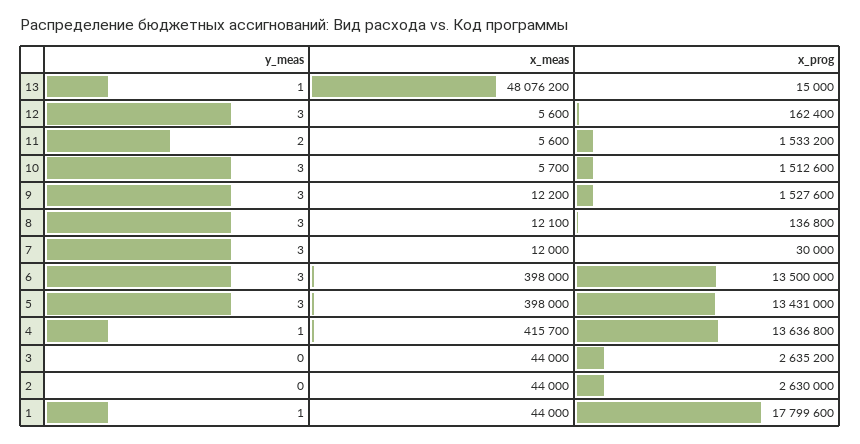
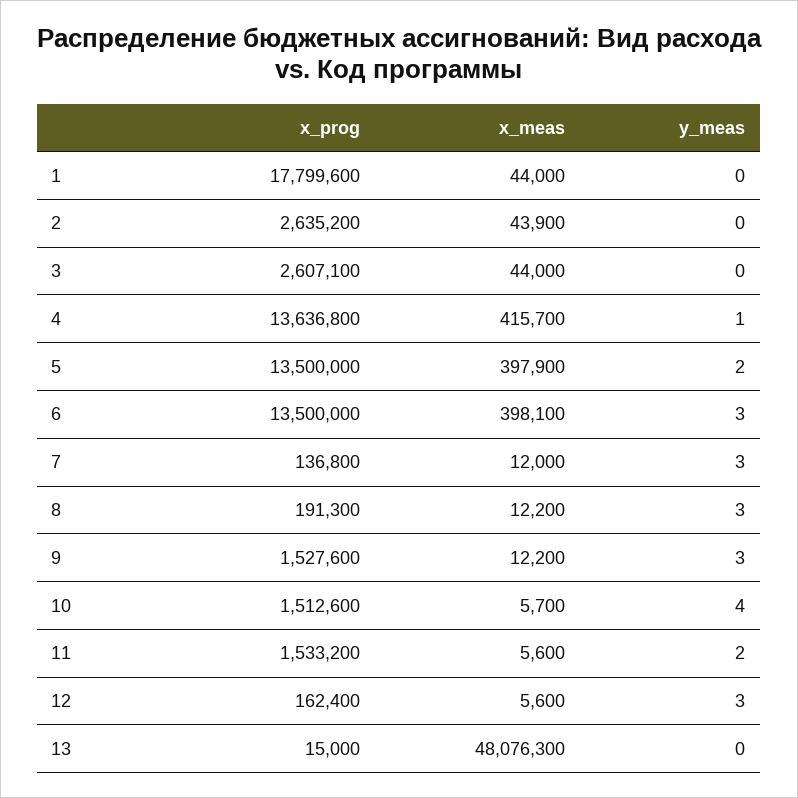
  {
    "y_meas": {
-     "13": 1,
+     "13": 0,
      "12": 3,
      "11": 2,
-     "10": 3,
+     "10": 4,
      "9": 3,
      "8": 3,
      "7": 3,
      "6": 3,
-     "5": 3,
+     "5": 2,
      "4": 1,
      "3": 0,
      "2": 0,
-     "1": 1
+     "1": 0
    },
    "x_meas": {
-     "13": 48076200,
+     "13": 48076300,
      "12": 5600,
      "11": 5600,
      "10": 5700,
      "9": 12200,
-     "8": 12100,
+     "8": 12200,
      "7": 12000,
-     "6": 398000,
+     "6": 398100,
-     "5": 398000,
+     "5": 397900,
      "4": 415700,
      "3": 44000,
-     "2": 44000,
+     "2": 43900,
      "1": 44000
    },
    "x_prog": {
      "13": 15000,
      "12": 162400,
      "11": 1533200,
      "10": 1512600,
      "9": 1527600,
-     "8": 136800,
+     "8": 191300,
-     "7": 30000,
+     "7": 136800,
      "6": 13500000,
-     "5": 13431000,
+     "5": 13500000,
      "4": 13636800,
-     "3": 2635200,
+     "3": 2607100,
-     "2": 2630000,
+     "2": 2635200,
      "1": 17799600
    }
  }

